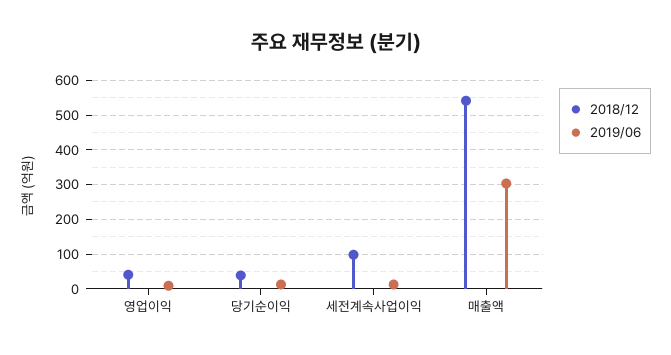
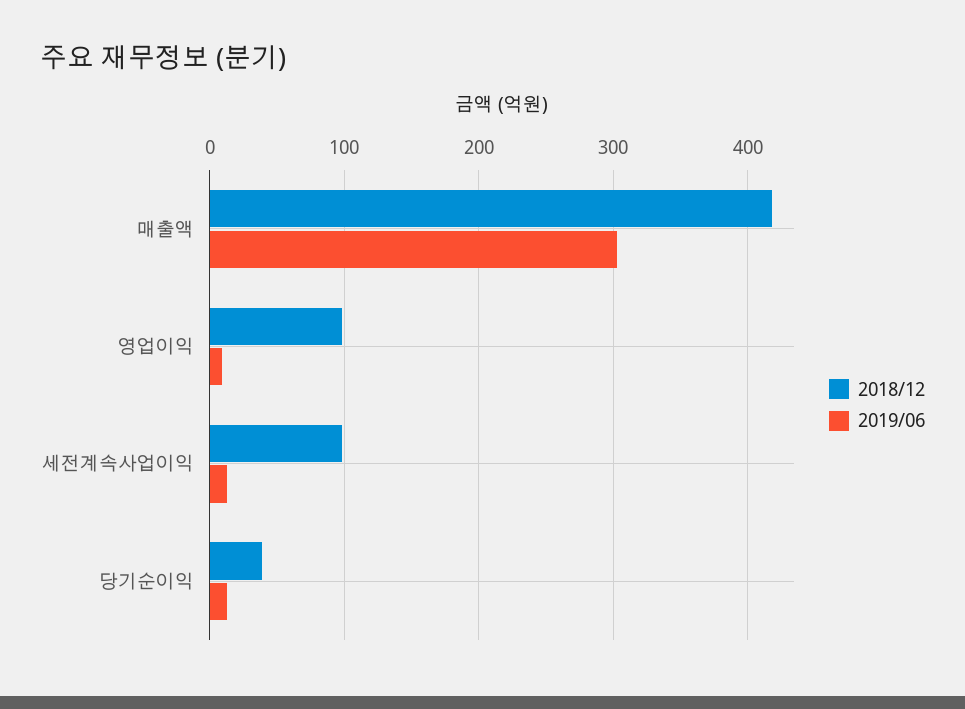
  {
    "2018/12": {
-     "영업이익": 40,
+     "영업이익": 100,
      "당기순이익": 40,
      "세전계속사업이익": 100,
-     "매출액": 540
+     "매출액": 420
    },
    "2019/06": {
      "영업이익": 10,
      "당기순이익": 10,
      "세전계속사업이익": 10,
      "매출액": 300
    }
  }

